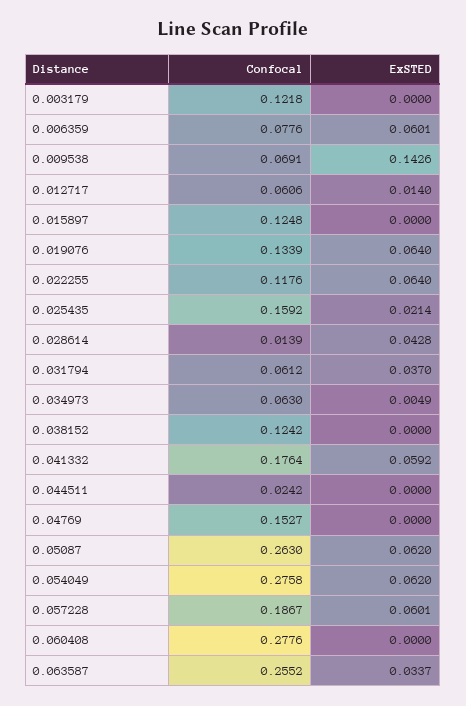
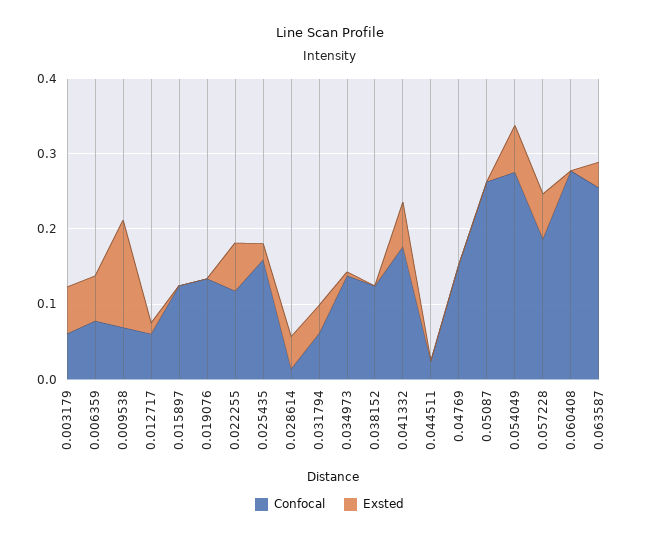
  {
    "Confocal": {
-     "0.003179": 0.1218,
+     "0.003179": 0.06,
      "0.006359": 0.0776,
      "0.009538": 0.0691,
      "0.012717": 0.0606,
      "0.015897": 0.1248,
      "0.019076": 0.1339,
      "0.022255": 0.1176,
      "0.025435": 0.1592,
      "0.028614": 0.0139,
      "0.031794": 0.0612,
-     "0.034973": 0.063,
+     "0.034973": 0.14,
      "0.038152": 0.1242,
      "0.041332": 0.1764,
      "0.044511": 0.0242,
      "0.04769": 0.1527,
      "0.05087": 0.263,
      "0.054049": 0.2758,
      "0.057228": 0.1867,
      "0.060408": 0.2776,
      "0.063587": 0.2552
    },
    "ExSTED": {
-     "0.003179": 0,
+     "0.003179": 0.06,
      "0.006359": 0.0601,
      "0.009538": 0.1426,
      "0.012717": 0.014,
      "0.015897": 0,
-     "0.019076": 0.064,
+     "0.019076": 0,
      "0.022255": 0.064,
      "0.025435": 0.0214,
      "0.028614": 0.0428,
      "0.031794": 0.037,
      "0.034973": 0.0049,
      "0.038152": 0,
      "0.041332": 0.0592,
      "0.044511": 0,
      "0.04769": 0,
-     "0.05087": 0.062,
+     "0.05087": 0,
      "0.054049": 0.062,
      "0.057228": 0.0601,
      "0.060408": 0,
      "0.063587": 0.0337
    }
  }

